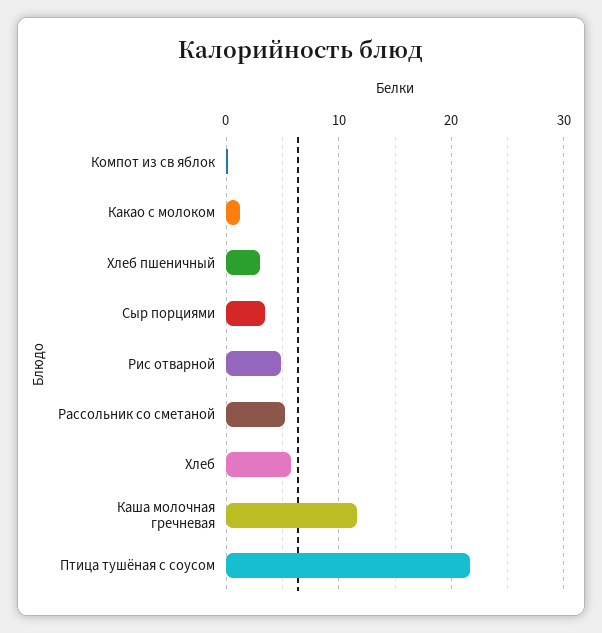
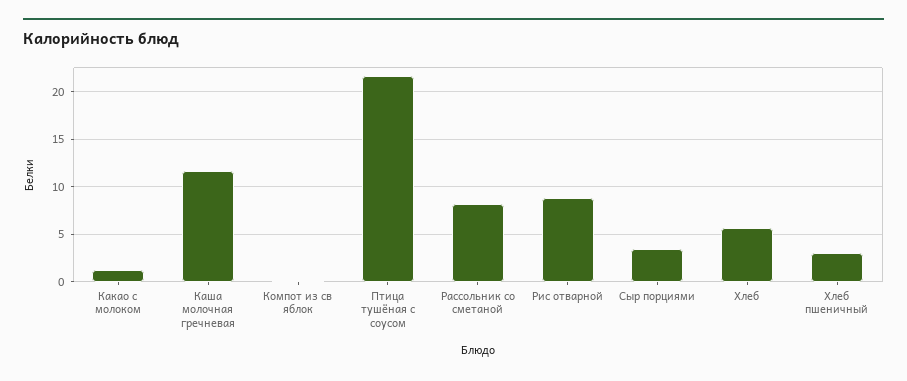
  {
    "Компот из св яблок": 0,
    "Какао с молоком": 1,
    "Хлеб пшеничный": 3,
    "Сыр порциями": 3,
-   "Рис отварной": 5,
+   "Рис отварной": 9,
-   "Рассольник со сметаной": 5,
+   "Рассольник со сметаной": 8,
    "Хлеб": 6,
    "Каша молочная гречневая": 12,
    "Птица тушёная с соусом": 22
  }

